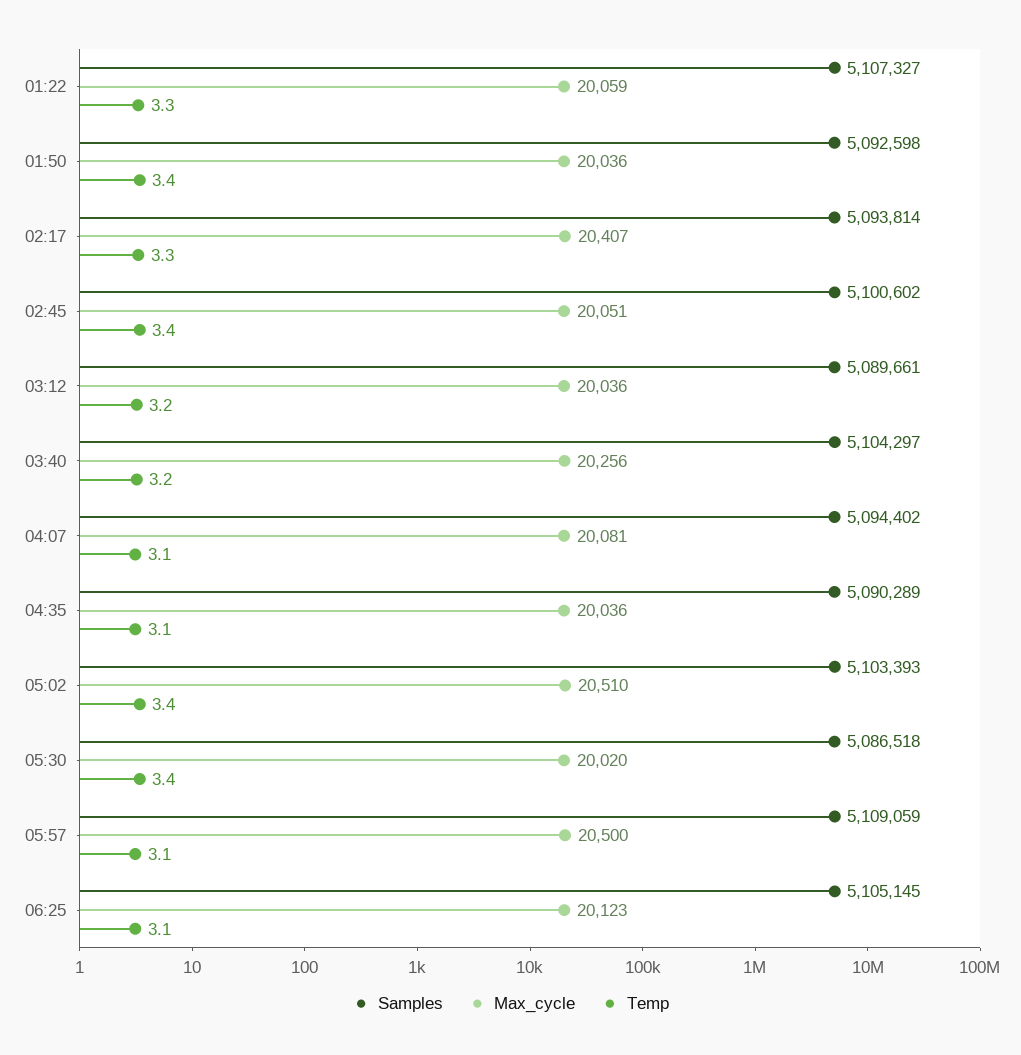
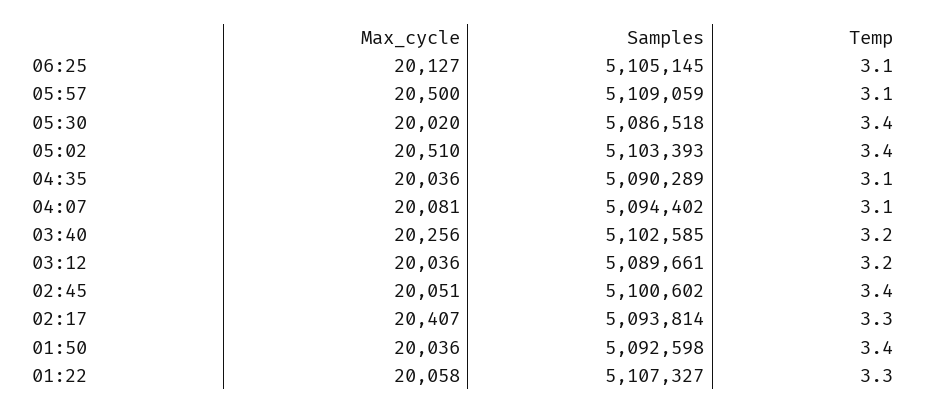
  {
    "Samples": {
      "01:22": 5107327,
      "01:50": 5092598,
      "02:17": 5093814,
      "02:45": 5100602,
      "03:12": 5089661,
-     "03:40": 5104297,
+     "03:40": 5102585,
      "04:07": 5094402,
      "04:35": 5090289,
      "05:02": 5103393,
      "05:30": 5086518,
      "05:57": 5109059,
      "06:25": 5105145
    },
    "Max_cycle": {
-     "01:22": 20059,
+     "01:22": 20058,
      "01:50": 20036,
      "02:17": 20407,
      "02:45": 20051,
      "03:12": 20036,
      "03:40": 20256,
      "04:07": 20081,
      "04:35": 20036,
      "05:02": 20510,
      "05:30": 20020,
      "05:57": 20500,
-     "06:25": 20123
+     "06:25": 20127
    },
    "Temp": {
      "01:22": 3.3,
      "01:50": 3.4,
      "02:17": 3.3,
      "02:45": 3.4,
      "03:12": 3.2,
      "03:40": 3.2,
      "04:07": 3.1,
      "04:35": 3.1,
      "05:02": 3.4,
      "05:30": 3.4,
      "05:57": 3.1,
      "06:25": 3.1
    }
  }

